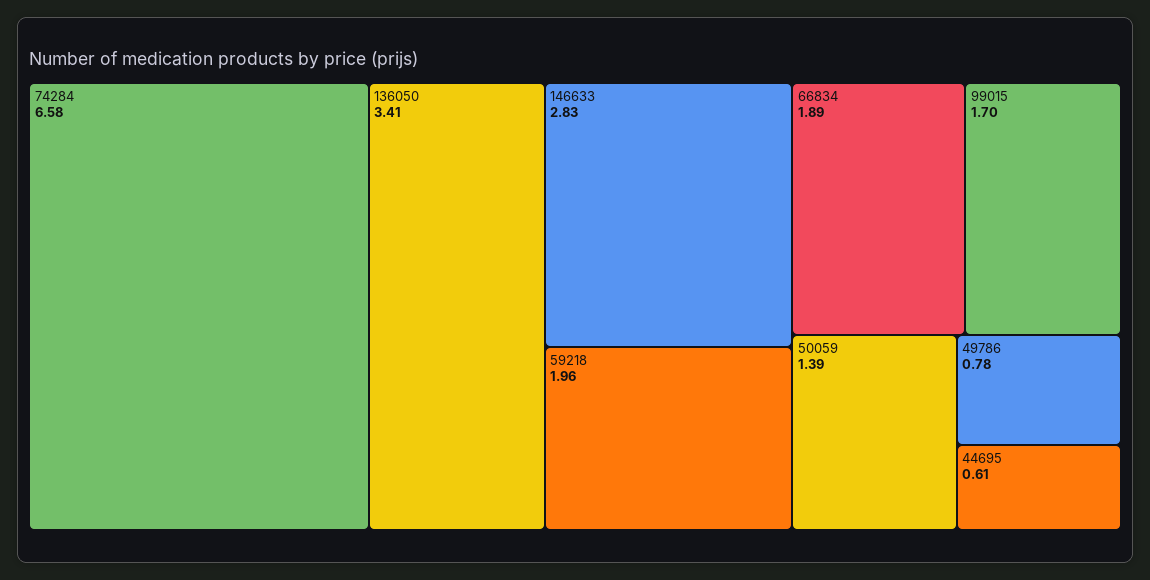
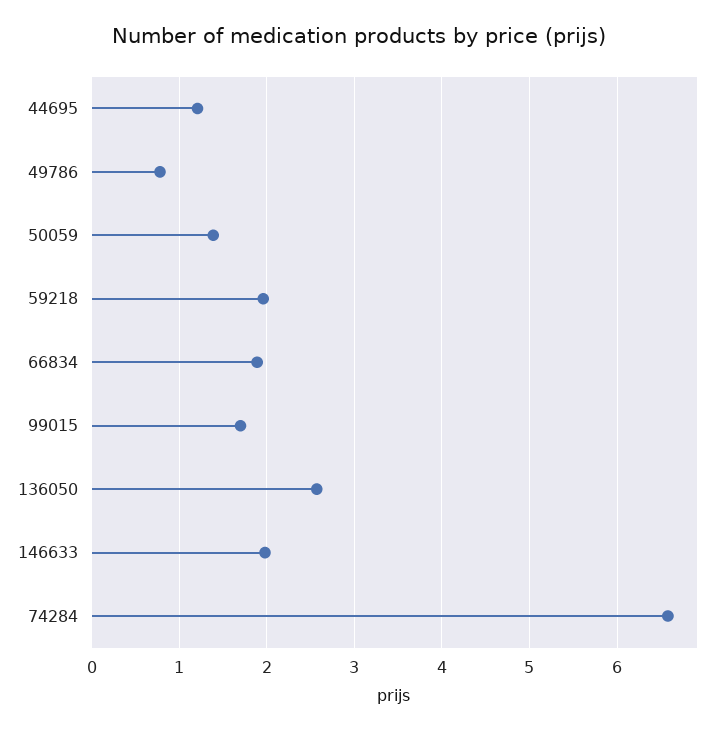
  {
    "74284": 6.58,
-   "136050": 3.41,
+   "136050": 2.6,
-   "146633": 2.83,
+   "146633": 2,
    "59218": 1.96,
    "66834": 1.89,
    "99015": 1.7,
    "50059": 1.39,
    "49786": 0.78,
-   "44695": 0.61
+   "44695": 1.2
  }

